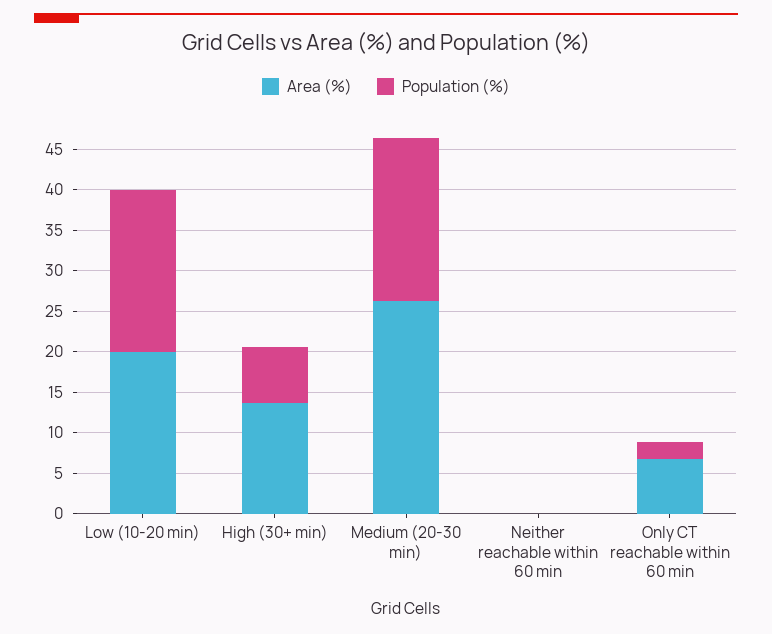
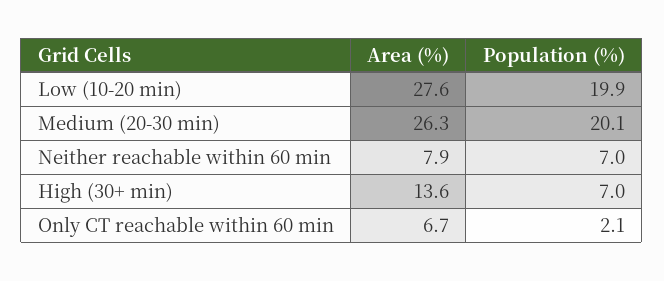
  {
    "Area (%)": {
-     "Low (10-20 min)": 20,
+     "Low (10-20 min)": 27.6,
      "High (30+ min)": 13.6,
      "Medium (20-30 min)": 26.3,
-     "Neither reachable within 60 min": 0,
+     "Neither reachable within 60 min": 7.9,
      "Only CT reachable within 60 min": 6.7
    },
    "Population (%)": {
      "Low (10-20 min)": 19.9,
      "High (30+ min)": 7,
      "Medium (20-30 min)": 20.1,
-     "Neither reachable within 60 min": 0,
+     "Neither reachable within 60 min": 7,
      "Only CT reachable within 60 min": 2.1
    }
  }

